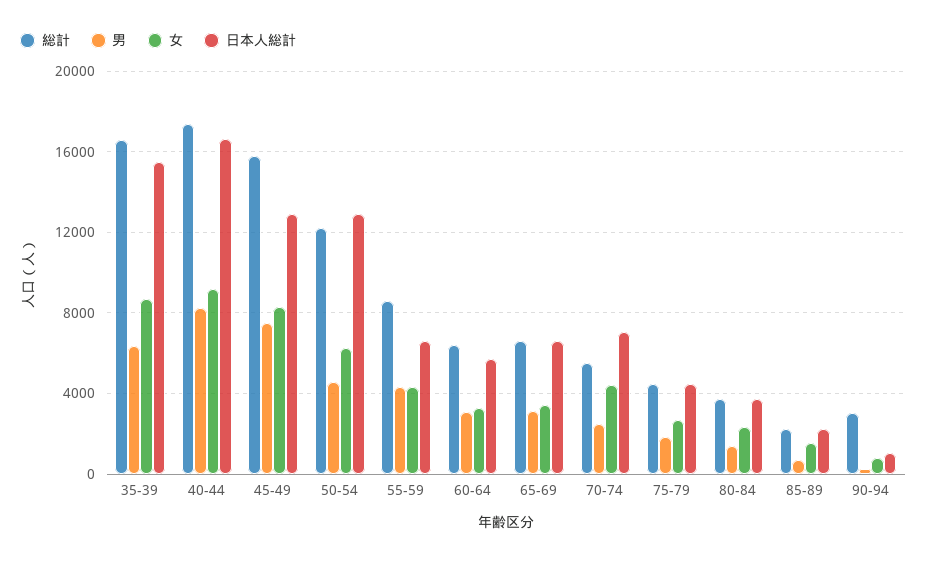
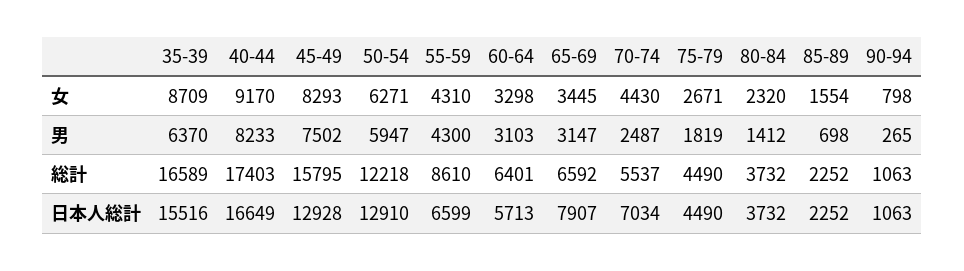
  {
    "総計": {
      "35-39": 16589,
      "40-44": 17403,
      "45-49": 15795,
      "50-54": 12218,
      "55-59": 8610,
      "60-64": 6401,
      "65-69": 6592,
      "70-74": 5537,
      "75-79": 4490,
      "80-84": 3732,
      "85-89": 2252,
-     "90-94": 3000
+     "90-94": 1063
    },
    "男": {
      "35-39": 6370,
      "40-44": 8233,
      "45-49": 7502,
-     "50-54": 4500,
+     "50-54": 5947,
      "55-59": 4300,
      "60-64": 3103,
      "65-69": 3147,
      "70-74": 2487,
      "75-79": 1819,
      "80-84": 1412,
      "85-89": 698,
      "90-94": 265
    },
    "女": {
      "35-39": 8709,
      "40-44": 9170,
      "45-49": 8293,
      "50-54": 6271,
      "55-59": 4310,
      "60-64": 3298,
      "65-69": 3445,
      "70-74": 4430,
      "75-79": 2671,
      "80-84": 2320,
      "85-89": 1554,
      "90-94": 798
    },
    "日本人総計": {
      "35-39": 15516,
      "40-44": 16649,
      "45-49": 12928,
      "50-54": 12910,
      "55-59": 6599,
      "60-64": 5713,
-     "65-69": 6500,
+     "65-69": 7907,
      "70-74": 7034,
      "75-79": 4490,
      "80-84": 3732,
      "85-89": 2252,
      "90-94": 1063
    }
  }

